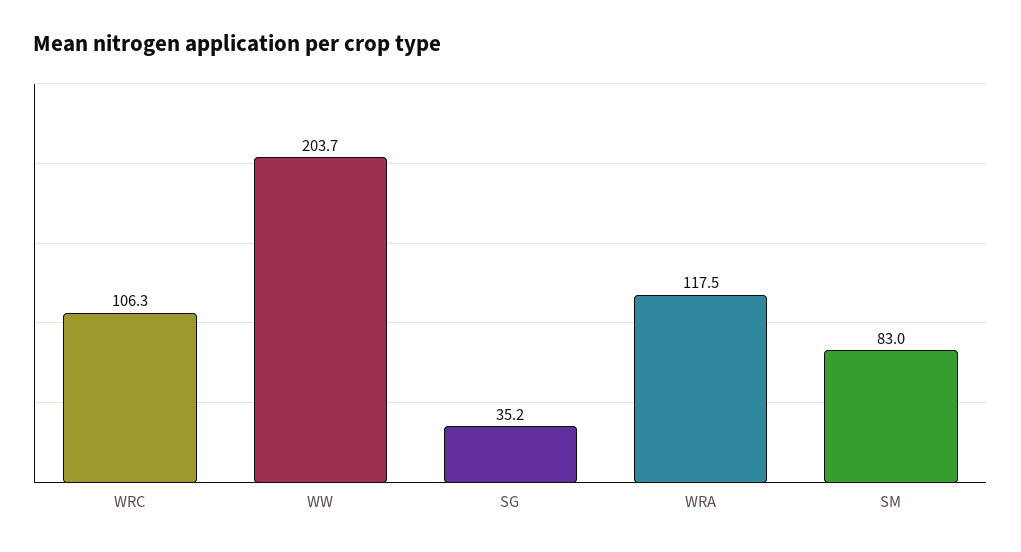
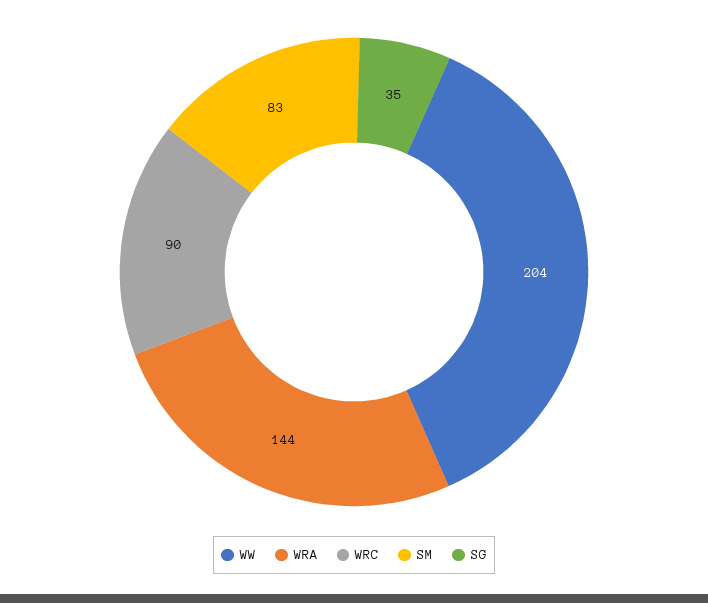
  {
-   "WRC": 106.3,
+   "WRC": 90,
    "WW": 203.7,
    "SG": 35.2,
-   "WRA": 117.5,
+   "WRA": 144,
    "SM": 83
  }

